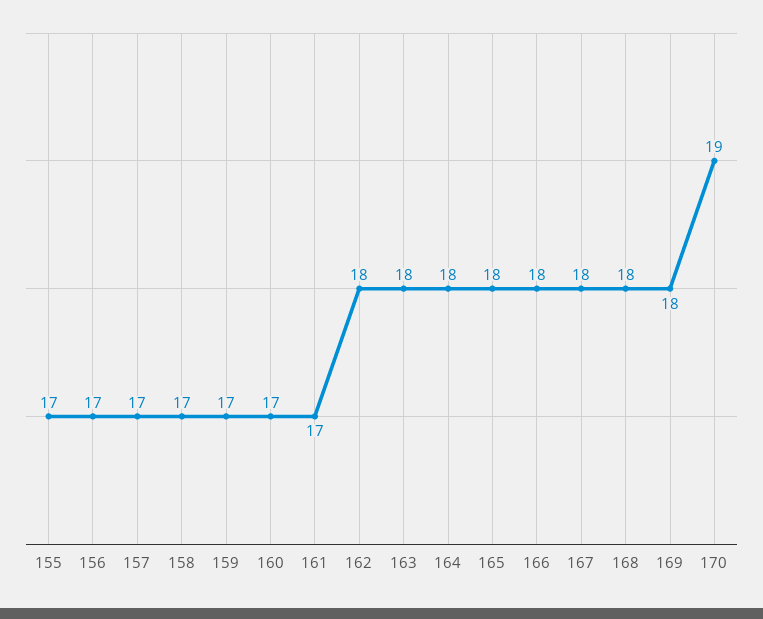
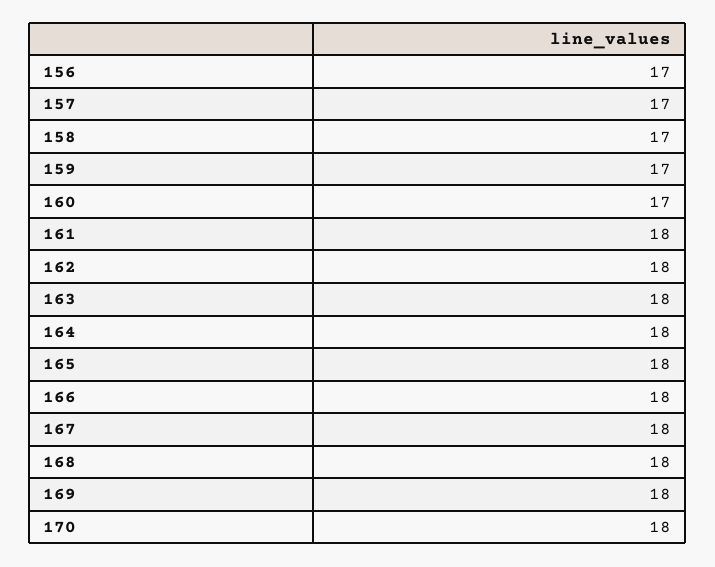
  {
-   "155": 17,
    "156": 17,
    "157": 17,
    "158": 17,
    "159": 17,
    "160": 17,
-   "161": 17,
+   "161": 18,
    "162": 18,
    "163": 18,
    "164": 18,
    "165": 18,
    "166": 18,
    "167": 18,
    "168": 18,
    "169": 18,
-   "170": 19
+   "170": 18
  }

